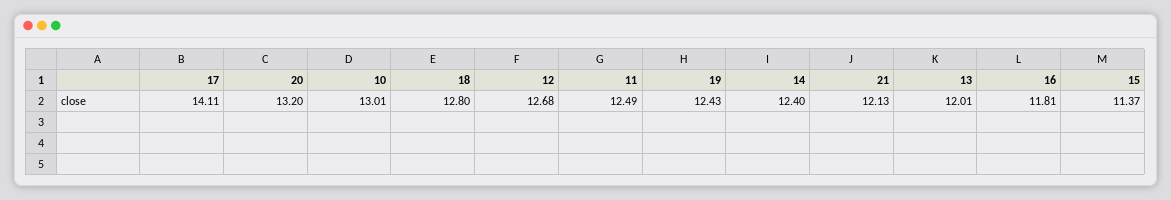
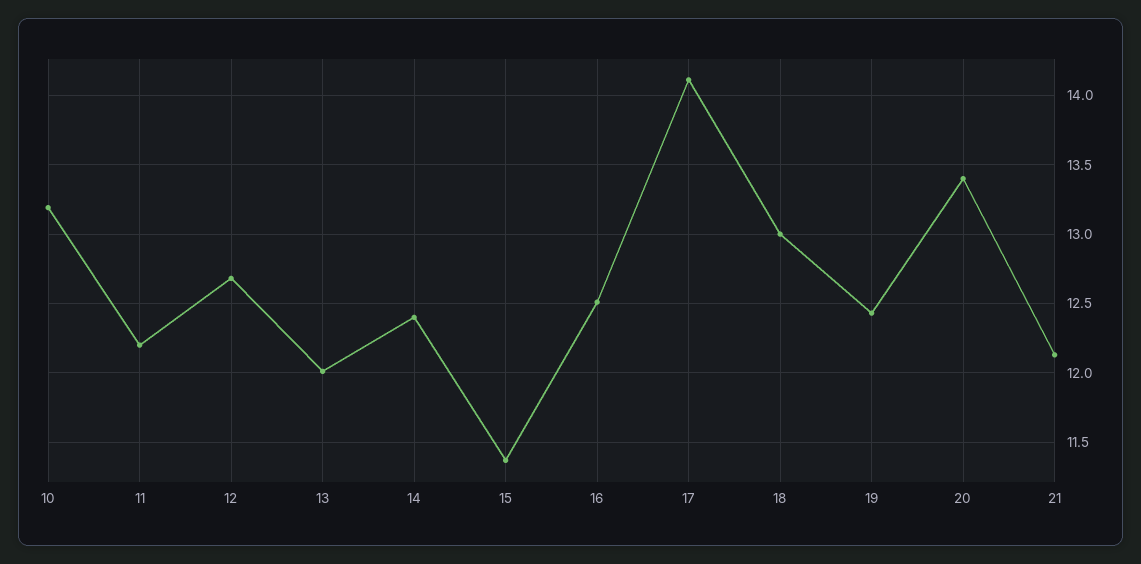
  {
    "17": 14.11,
-   "20": 13.2,
+   "20": 13.4,
-   "10": 13.01,
+   "10": 13.2,
-   "18": 12.8,
+   "18": 13,
    "12": 12.68,
-   "11": 12.49,
+   "11": 12.2,
    "19": 12.43,
    "14": 12.4,
    "21": 12.13,
    "13": 12.01,
-   "16": 11.81,
+   "16": 12.5,
    "15": 11.37
  }

